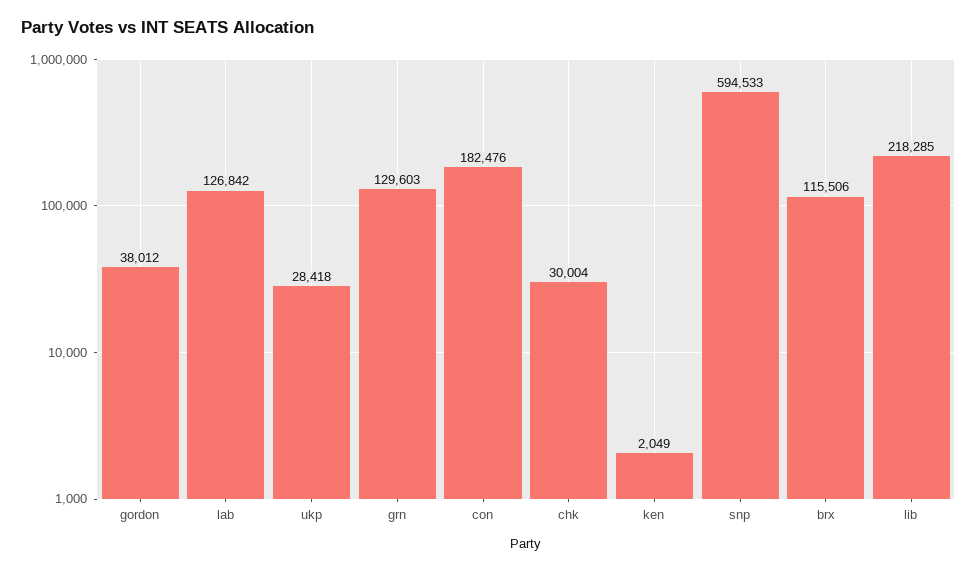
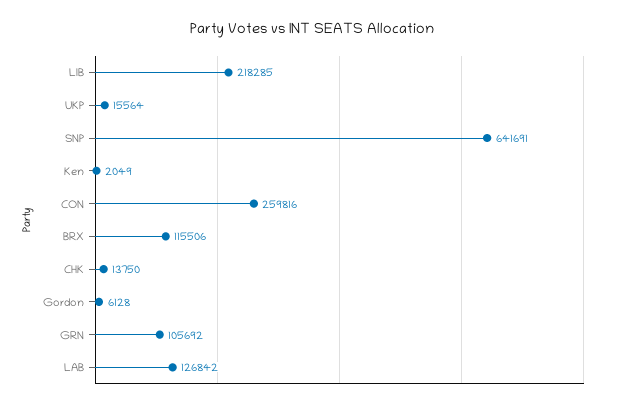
  {
-   "gordon": 38012,
+   "gordon": 6128,
    "lab": 126842,
-   "ukp": 28418,
+   "ukp": 15564,
-   "grn": 129603,
+   "grn": 105692,
-   "con": 182476,
+   "con": 259816,
-   "chk": 30004,
+   "chk": 13750,
    "ken": 2049,
-   "snp": 594533,
+   "snp": 641691,
    "brx": 115506,
    "lib": 218285
  }

